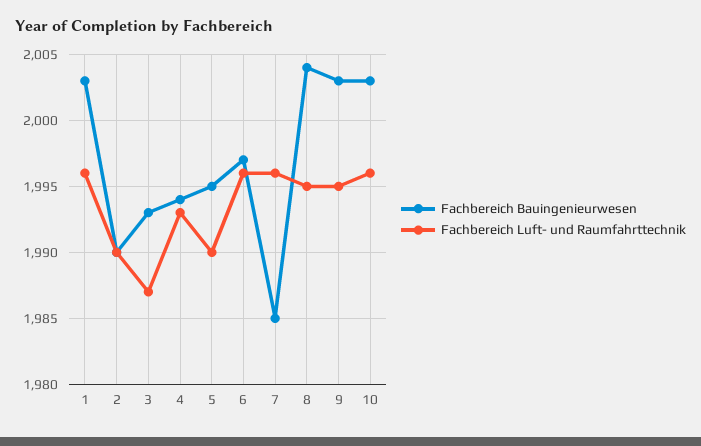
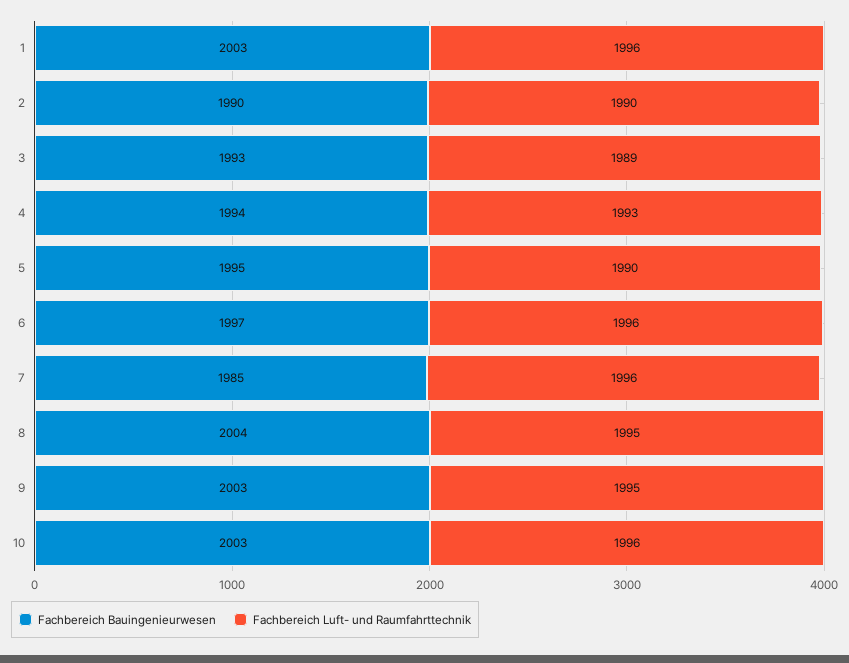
  {
    "Fachbereich Bauingenieurwesen": {
      "1": 2003,
      "2": 1990,
      "3": 1993,
      "4": 1994,
      "5": 1995,
      "6": 1997,
      "7": 1985,
      "8": 2004,
      "9": 2003,
      "10": 2003
    },
    "Fachbereich Luft- und Raumfahrttechnik": {
      "1": 1996,
      "2": 1990,
-     "3": 1987,
+     "3": 1989,
      "4": 1993,
      "5": 1990,
      "6": 1996,
      "7": 1996,
      "8": 1995,
      "9": 1995,
      "10": 1996
    }
  }

